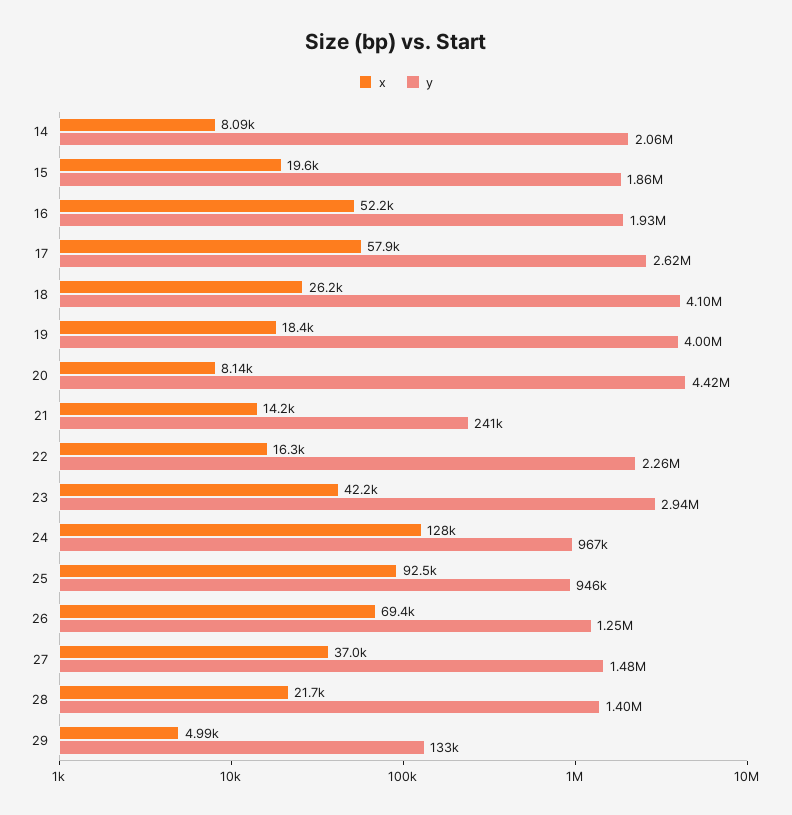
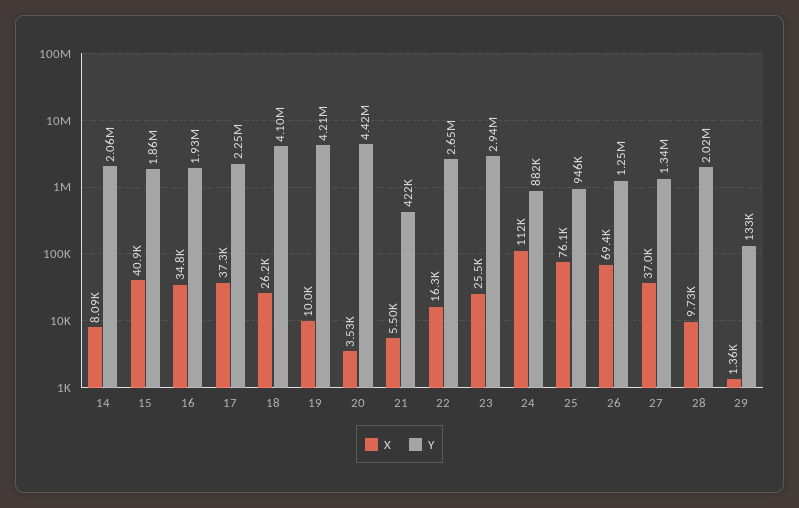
  {
    "x": {
      "14": 8090,
-     "15": 19600,
+     "15": 40900,
-     "16": 52200,
+     "16": 34800,
-     "17": 57900,
+     "17": 37300,
      "18": 26200,
-     "19": 18400,
+     "19": 10000,
-     "20": 8140,
+     "20": 3530,
-     "21": 14200,
+     "21": 5500,
      "22": 16300,
-     "23": 42200,
+     "23": 25500,
-     "24": 128000,
+     "24": 112000,
-     "25": 92500,
+     "25": 76100,
      "26": 69400,
      "27": 37000,
-     "28": 21700,
+     "28": 9730,
-     "29": 4990
+     "29": 1360
    },
    "y": {
      "14": 2060000,
      "15": 1860000,
      "16": 1930000,
-     "17": 2620000,
+     "17": 2250000,
      "18": 4100000,
-     "19": 4000000,
+     "19": 4210000,
      "20": 4420000,
-     "21": 241000,
+     "21": 422000,
-     "22": 2260000,
+     "22": 2650000,
      "23": 2940000,
-     "24": 967000,
+     "24": 882000,
      "25": 946000,
      "26": 1250000,
-     "27": 1480000,
+     "27": 1340000,
-     "28": 1400000,
+     "28": 2020000,
      "29": 133000
    }
  }

